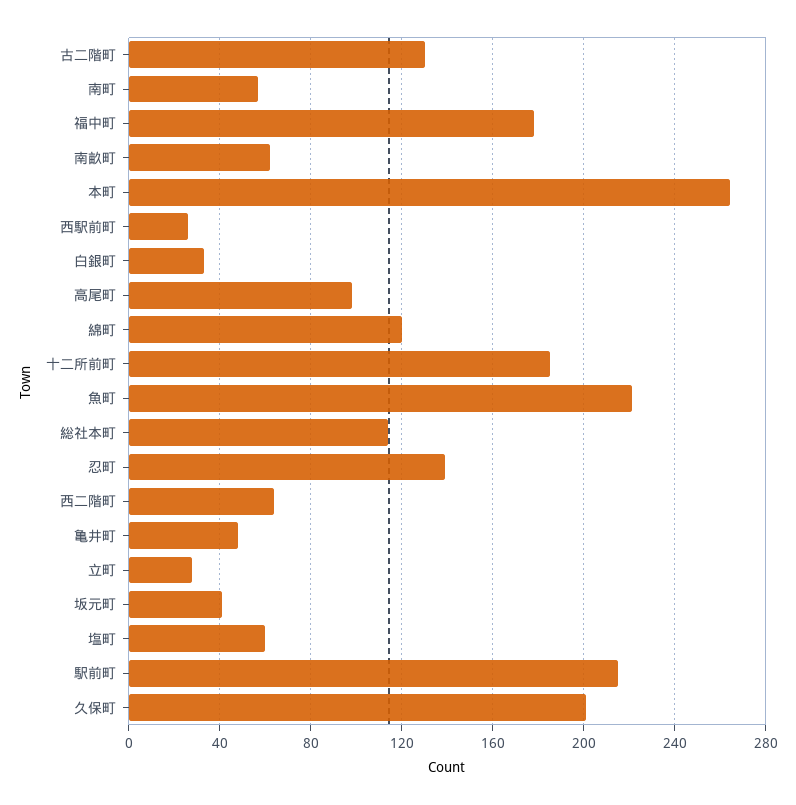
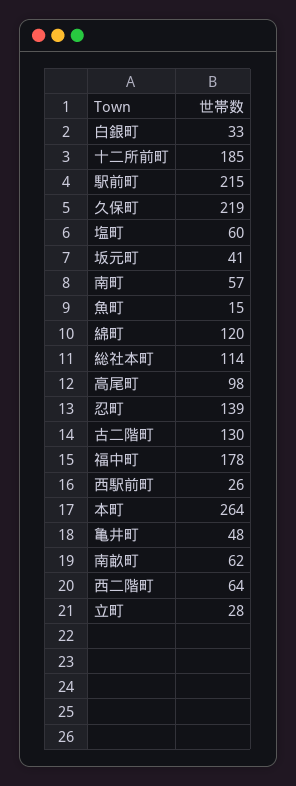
  {
    "古二階町": 130,
    "南町": 57,
    "福中町": 178,
    "南畝町": 62,
    "本町": 264,
    "西駅前町": 26,
    "白銀町": 33,
    "高尾町": 98,
    "綿町": 120,
    "十二所前町": 185,
-   "魚町": 220,
+   "魚町": 15,
    "総社本町": 114,
    "忍町": 139,
    "西二階町": 64,
    "亀井町": 48,
    "立町": 28,
    "坂元町": 41,
    "塩町": 60,
    "駅前町": 215,
-   "久保町": 200
+   "久保町": 219
  }

